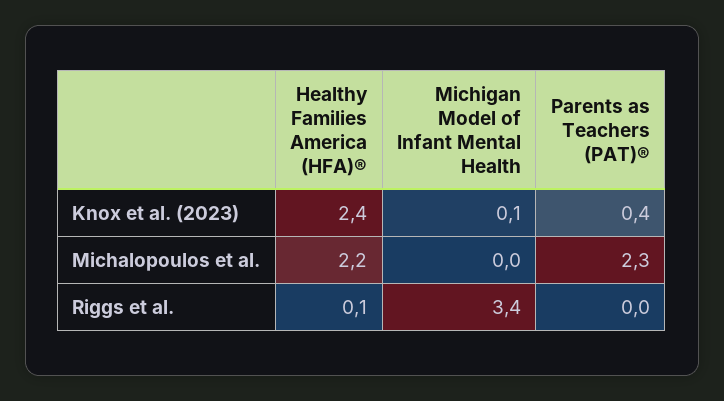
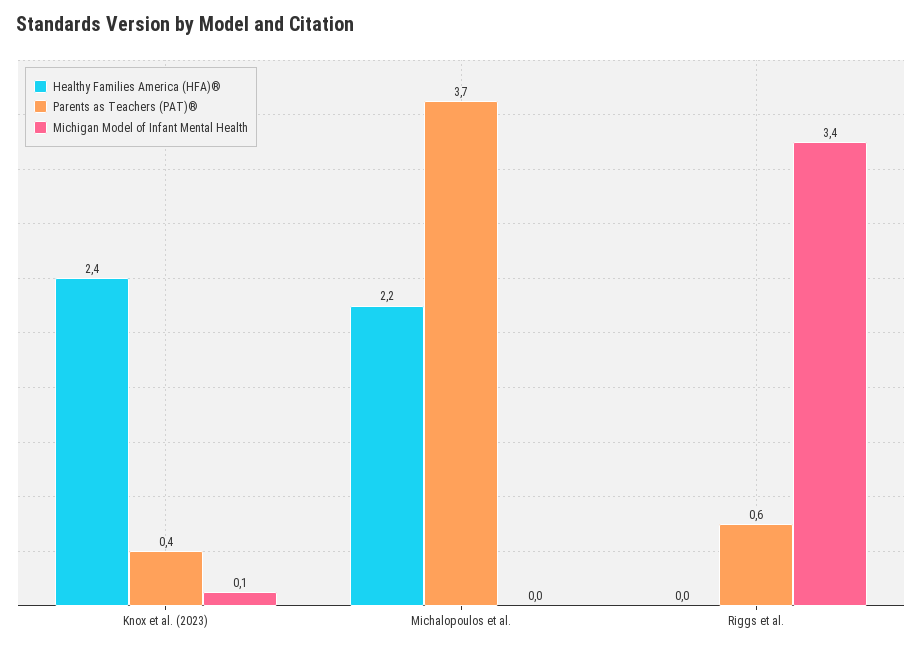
  {
    "Healthy Families America (HFA)®": {
      "Knox et al. (2023)": 2.4,
      "Michalopoulos et al.": 2.2,
-     "Riggs et al.": 0.1
+     "Riggs et al.": 0
    },
    "Michigan Model of Infant Mental Health": {
      "Knox et al. (2023)": 0.1,
      "Michalopoulos et al.": 0,
      "Riggs et al.": 3.4
    },
    "Parents as Teachers (PAT)®": {
      "Knox et al. (2023)": 0.4,
-     "Michalopoulos et al.": 2.3,
+     "Michalopoulos et al.": 3.7,
-     "Riggs et al.": 0
+     "Riggs et al.": 0.6
    }
  }

